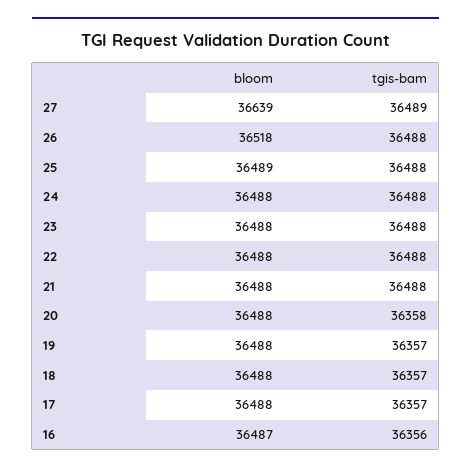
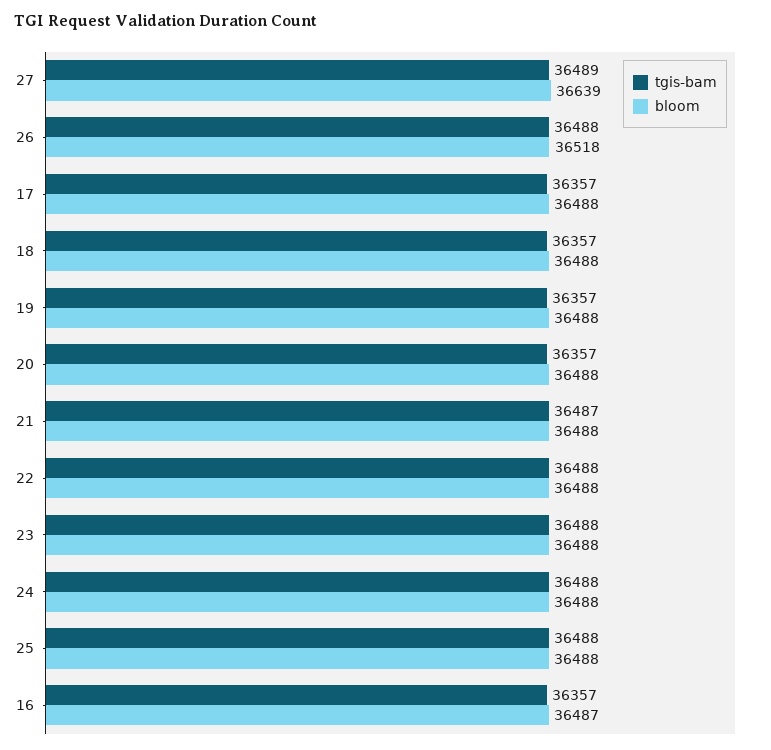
  {
    "bloom": {
      "27": 36639,
      "26": 36518,
-     "25": 36489,
+     "25": 36488,
      "24": 36488,
      "23": 36488,
      "22": 36488,
      "21": 36488,
      "20": 36488,
      "19": 36488,
      "18": 36488,
      "17": 36488,
      "16": 36487
    },
    "tgis-bam": {
      "27": 36489,
      "26": 36488,
      "25": 36488,
      "24": 36488,
      "23": 36488,
      "22": 36488,
-     "21": 36488,
+     "21": 36487,
-     "20": 36358,
+     "20": 36357,
      "19": 36357,
      "18": 36357,
      "17": 36357,
-     "16": 36356
+     "16": 36357
    }
  }

